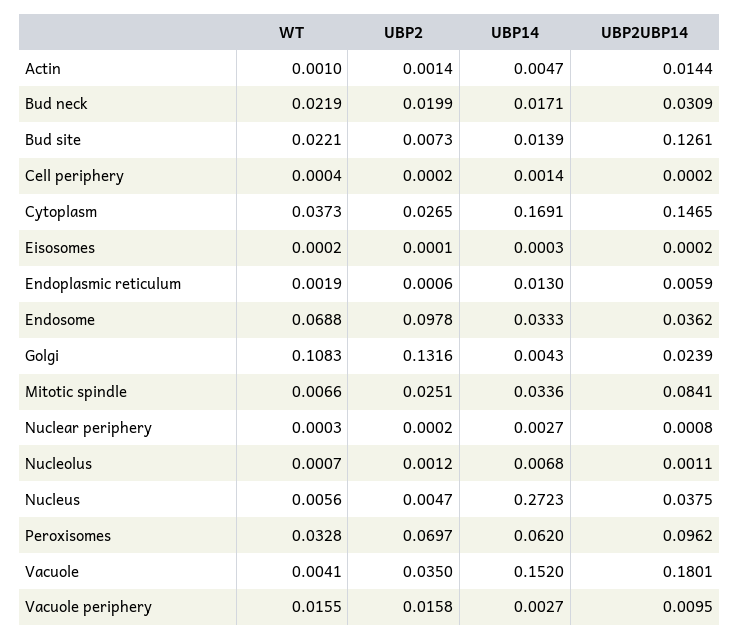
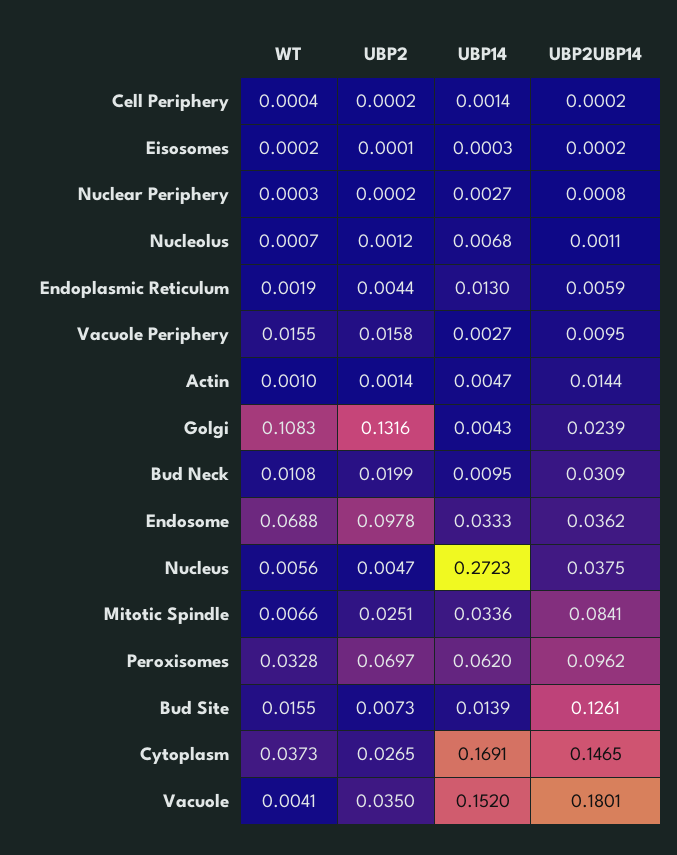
  {
    "WT": {
      "Actin": 0.001,
-     "Bud neck": 0.0219,
+     "Bud neck": 0.0108,
-     "Bud site": 0.0221,
+     "Bud site": 0.0155,
      "Cell periphery": 0.0004,
      "Cytoplasm": 0.0373,
      "Eisosomes": 0.0002,
      "Endoplasmic reticulum": 0.0019,
      "Endosome": 0.0688,
      "Golgi": 0.1083,
      "Mitotic spindle": 0.0066,
      "Nuclear periphery": 0.0003,
      "Nucleolus": 0.0007,
      "Nucleus": 0.0056,
      "Peroxisomes": 0.0328,
      "Vacuole": 0.0041,
      "Vacuole periphery": 0.0155
    },
    "UBP2": {
      "Actin": 0.0014,
      "Bud neck": 0.0199,
      "Bud site": 0.0073,
      "Cell periphery": 0.0002,
      "Cytoplasm": 0.0265,
      "Eisosomes": 0.0001,
-     "Endoplasmic reticulum": 0.0006,
+     "Endoplasmic reticulum": 0.0044,
      "Endosome": 0.0978,
      "Golgi": 0.1316,
      "Mitotic spindle": 0.0251,
      "Nuclear periphery": 0.0002,
      "Nucleolus": 0.0012,
      "Nucleus": 0.0047,
      "Peroxisomes": 0.0697,
      "Vacuole": 0.035,
      "Vacuole periphery": 0.0158
    },
    "UBP14": {
      "Actin": 0.0047,
-     "Bud neck": 0.0171,
+     "Bud neck": 0.0095,
      "Bud site": 0.0139,
      "Cell periphery": 0.0014,
      "Cytoplasm": 0.1691,
      "Eisosomes": 0.0003,
      "Endoplasmic reticulum": 0.013,
      "Endosome": 0.0333,
      "Golgi": 0.0043,
      "Mitotic spindle": 0.0336,
      "Nuclear periphery": 0.0027,
      "Nucleolus": 0.0068,
      "Nucleus": 0.2723,
      "Peroxisomes": 0.062,
      "Vacuole": 0.152,
      "Vacuole periphery": 0.0027
    },
    "UBP2UBP14": {
      "Actin": 0.0144,
      "Bud neck": 0.0309,
      "Bud site": 0.1261,
      "Cell periphery": 0.0002,
      "Cytoplasm": 0.1465,
      "Eisosomes": 0.0002,
      "Endoplasmic reticulum": 0.0059,
      "Endosome": 0.0362,
      "Golgi": 0.0239,
      "Mitotic spindle": 0.0841,
      "Nuclear periphery": 0.0008,
      "Nucleolus": 0.0011,
      "Nucleus": 0.0375,
      "Peroxisomes": 0.0962,
      "Vacuole": 0.1801,
      "Vacuole periphery": 0.0095
    }
  }

